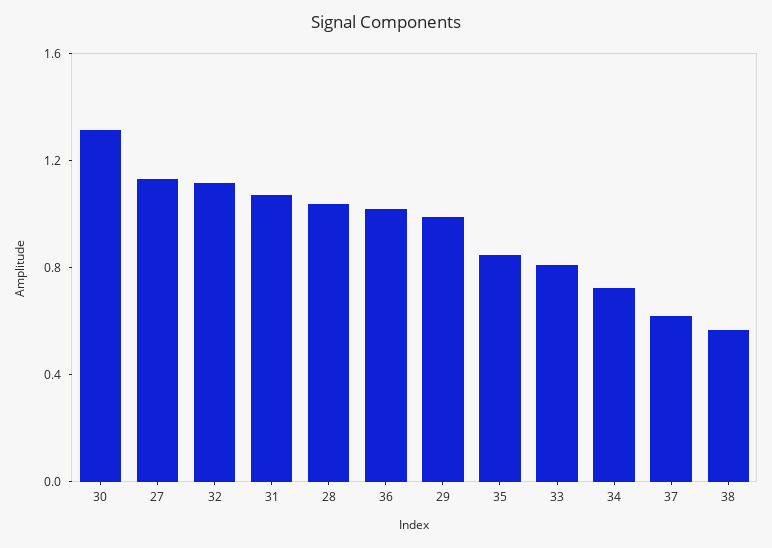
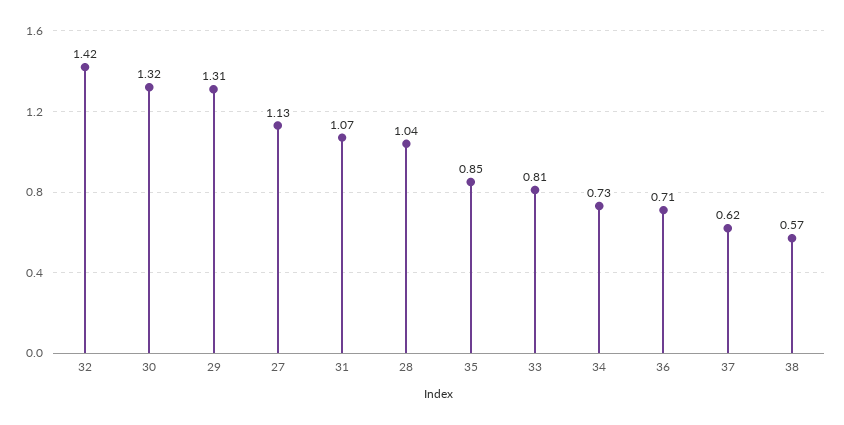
  {
    "30": 1.32,
    "27": 1.13,
-   "32": 1.1,
+   "32": 1.42,
    "31": 1.07,
    "28": 1.04,
-   "36": 1,
+   "36": 0.71,
-   "29": 1,
+   "29": 1.31,
    "35": 0.85,
    "33": 0.81,
    "34": 0.73,
    "37": 0.62,
    "38": 0.57
  }

